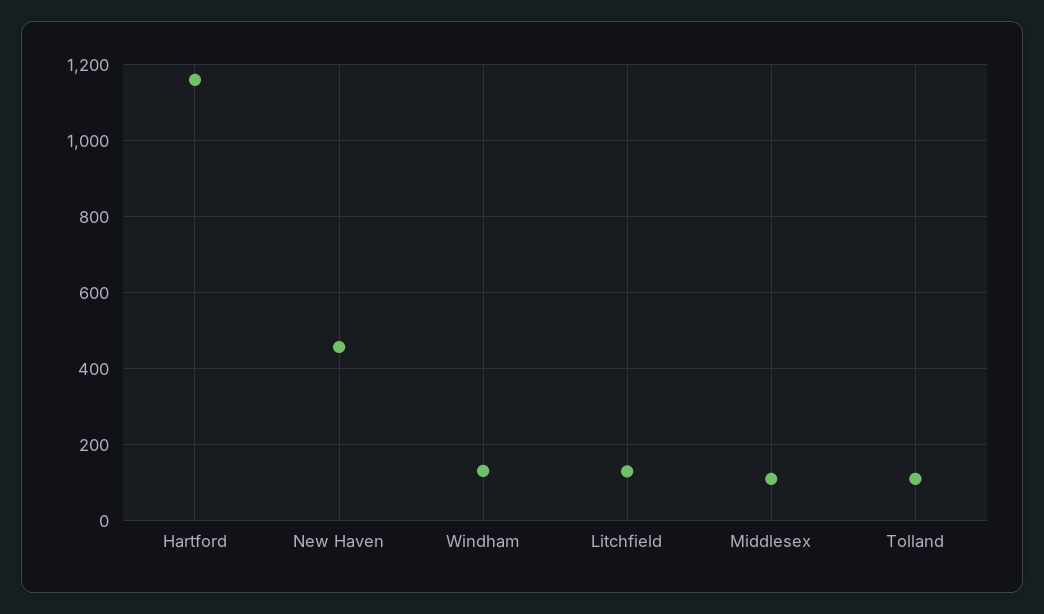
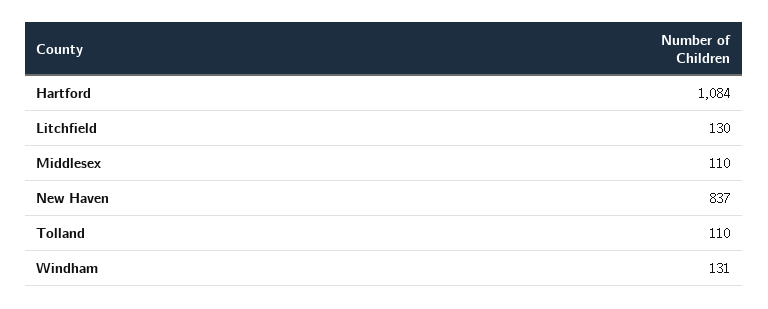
  {
-   "Hartford": 1160,
+   "Hartford": 1084,
-   "New Haven": 460,
+   "New Haven": 837,
    "Windham": 131,
    "Litchfield": 130,
    "Middlesex": 110,
    "Tolland": 110
  }

